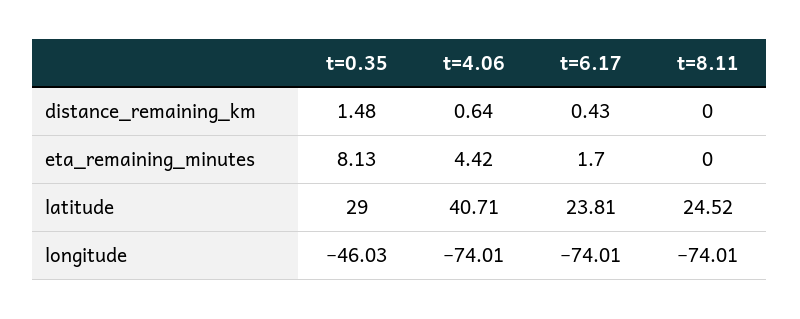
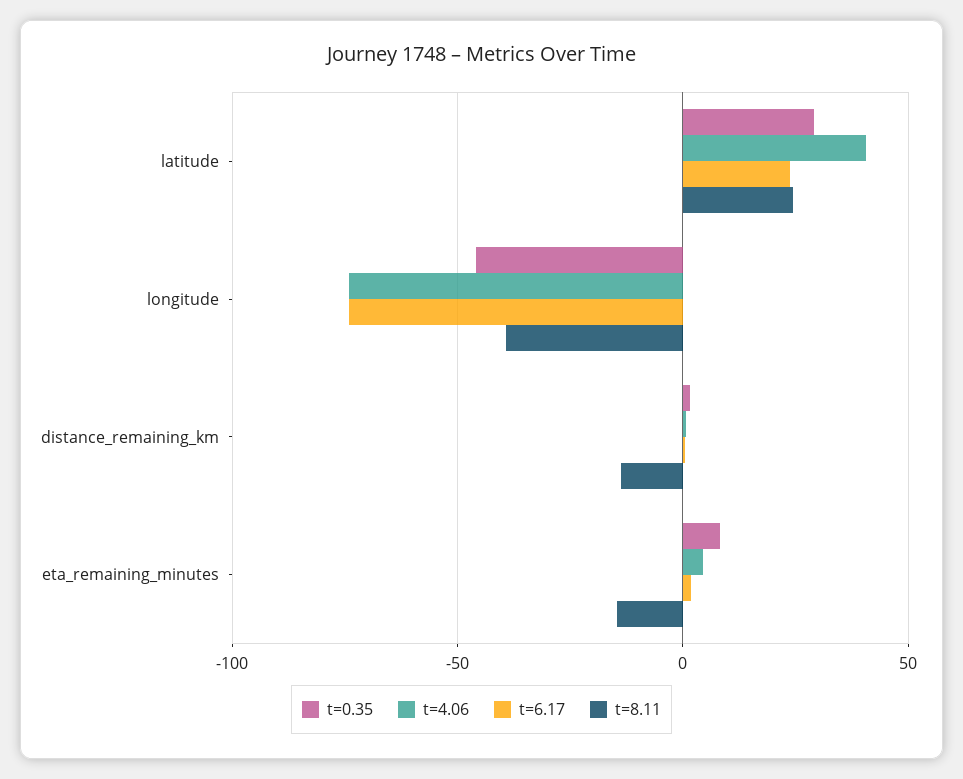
  {
    "t=0.35": {
      "distance_remaining_km": 1.48,
      "eta_remaining_minutes": 8.13,
      "latitude": 29,
      "longitude": -46.03
    },
    "t=4.06": {
      "distance_remaining_km": 0.64,
      "eta_remaining_minutes": 4.42,
      "latitude": 40.71,
      "longitude": -74.01
    },
    "t=6.17": {
      "distance_remaining_km": 0.43,
      "eta_remaining_minutes": 1.7,
      "latitude": 23.81,
      "longitude": -74.01
    },
    "t=8.11": {
-     "distance_remaining_km": 0,
+     "distance_remaining_km": -15,
-     "eta_remaining_minutes": 0,
+     "eta_remaining_minutes": -15,
      "latitude": 24.52,
-     "longitude": -74.01
+     "longitude": -40
    }
  }

